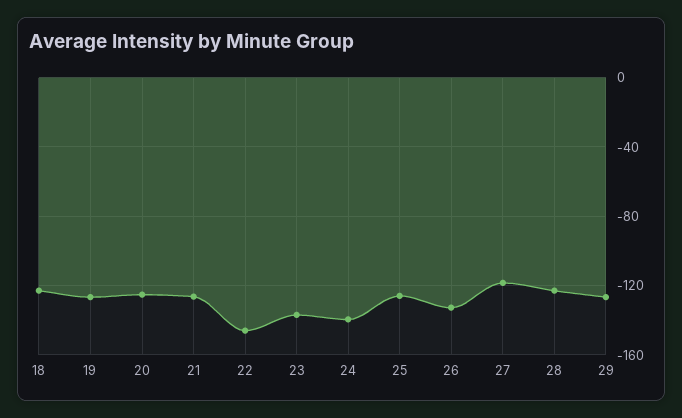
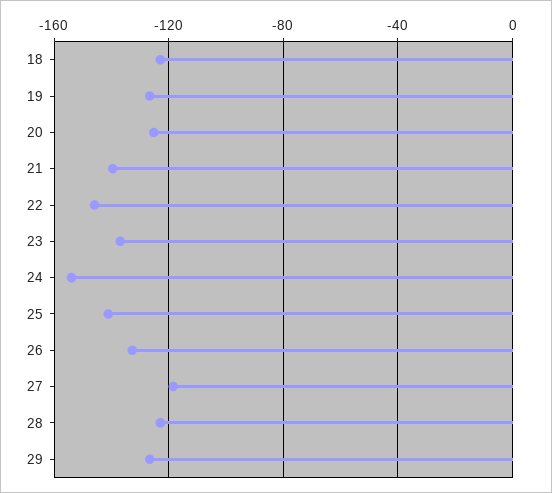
  {
    "18": -125,
    "19": -125,
    "20": -125,
-   "21": -125,
+   "21": -140,
    "22": -145,
    "23": -135,
-   "24": -140,
+   "24": -155,
-   "25": -125,
+   "25": -140,
    "26": -135,
    "27": -120,
    "28": -125,
    "29": -125
  }

